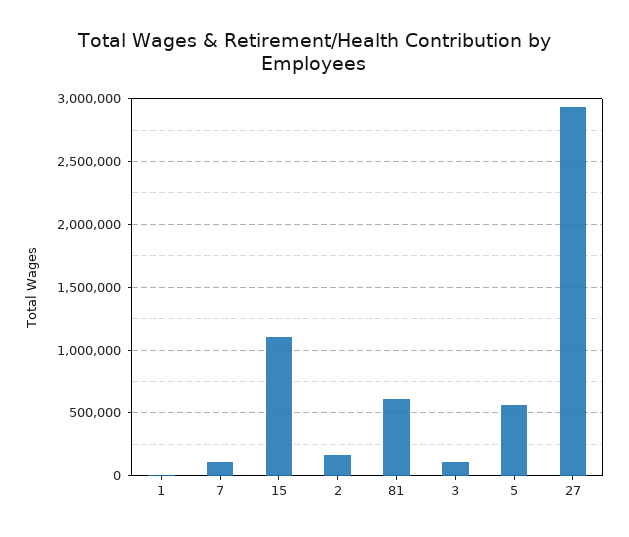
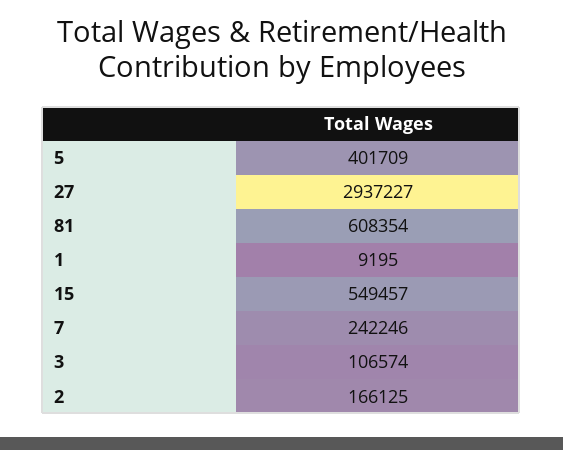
  {
    "1": 9195,
-   "7": 100000,
+   "7": 242246,
-   "15": 1100000,
+   "15": 549457,
    "2": 166125,
    "81": 608354,
    "3": 106574,
-   "5": 550000,
+   "5": 401709,
    "27": 2937227
  }

